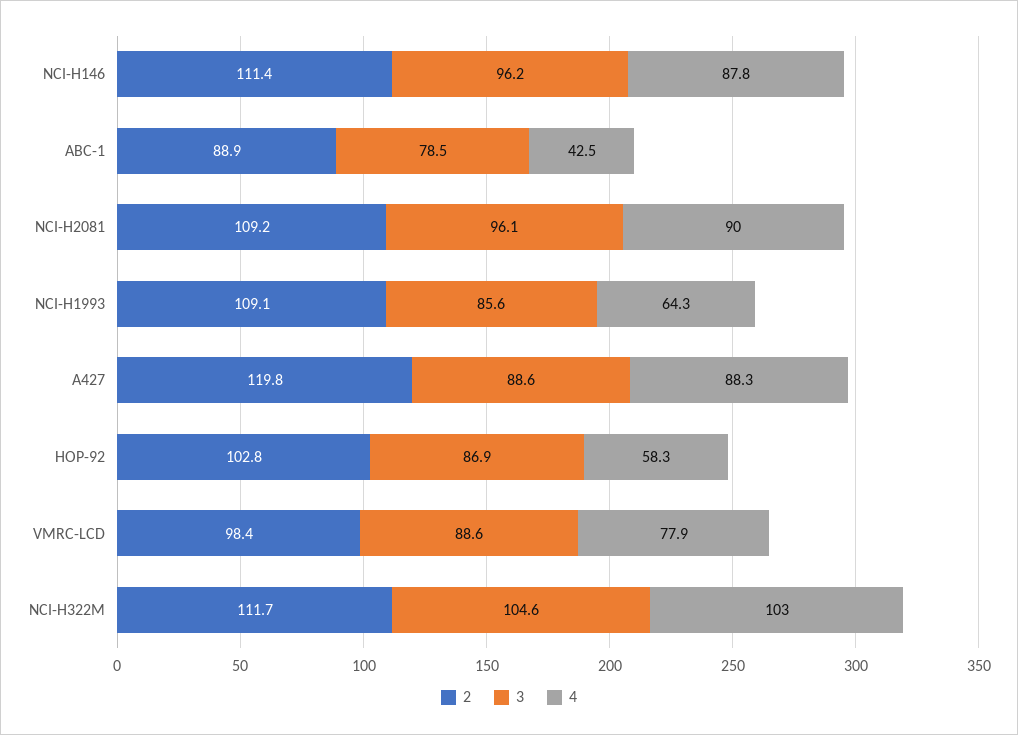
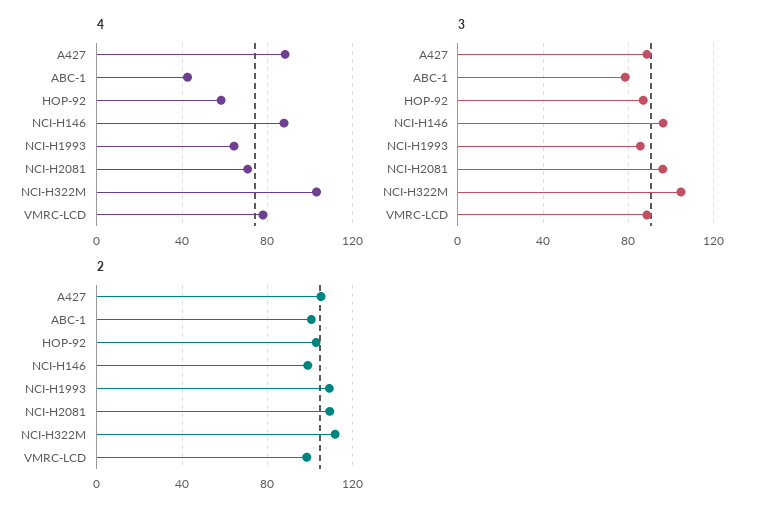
  {
    "2": {
-     "NCI-H146": 111.4,
+     "NCI-H146": 100,
-     "ABC-1": 88.9,
+     "ABC-1": 100,
      "NCI-H2081": 109.2,
      "NCI-H1993": 109.1,
-     "A427": 119.8,
+     "A427": 105,
      "HOP-92": 102.8,
      "VMRC-LCD": 98.4,
      "NCI-H322M": 111.7
    },
    "3": {
      "NCI-H146": 96.2,
      "ABC-1": 78.5,
      "NCI-H2081": 96.1,
      "NCI-H1993": 85.6,
      "A427": 88.6,
      "HOP-92": 86.9,
      "VMRC-LCD": 88.6,
      "NCI-H322M": 104.6
    },
    "4": {
      "NCI-H146": 87.8,
      "ABC-1": 42.5,
-     "NCI-H2081": 90,
+     "NCI-H2081": 70,
      "NCI-H1993": 64.3,
      "A427": 88.3,
      "HOP-92": 58.3,
      "VMRC-LCD": 77.9,
      "NCI-H322M": 103
    }
  }

